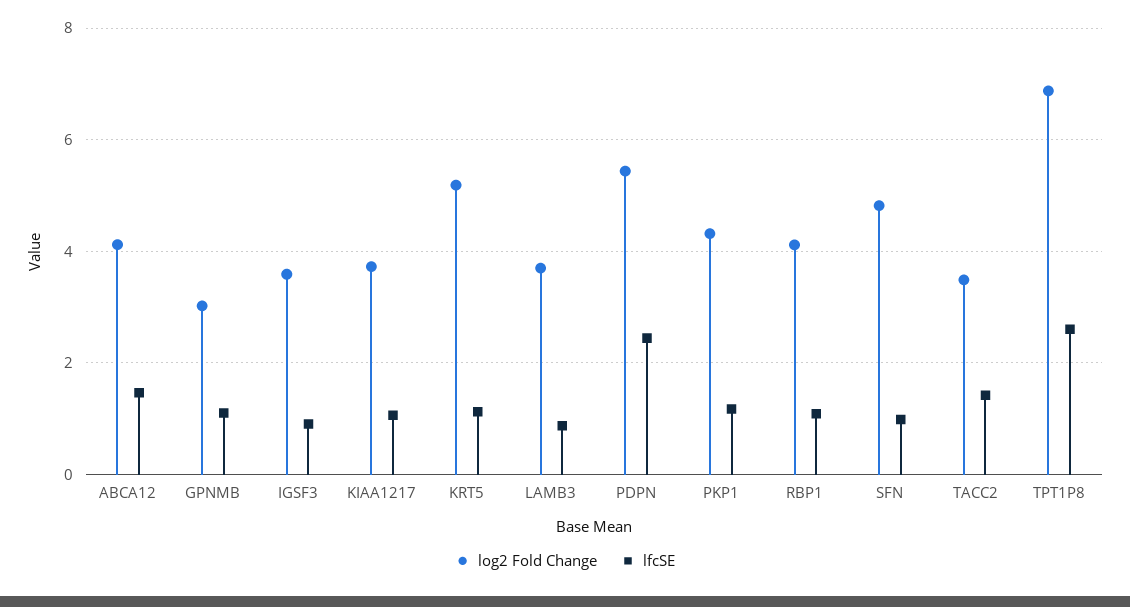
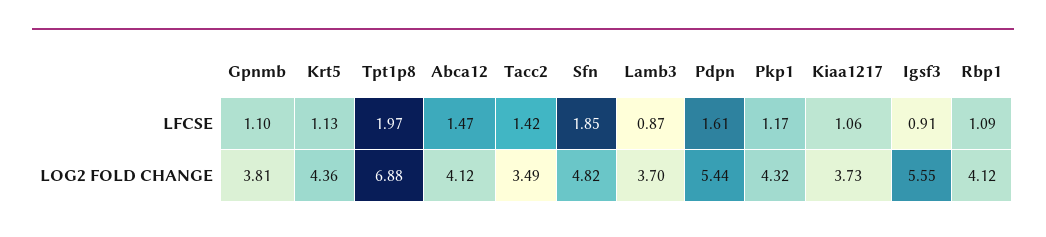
  {
    "log2 Fold Change": {
      "ABCA12": 4.12,
-     "GPNMB": 3,
+     "GPNMB": 3.81,
-     "IGSF3": 3.6,
+     "IGSF3": 5.55,
      "KIAA1217": 3.73,
-     "KRT5": 5.2,
+     "KRT5": 4.36,
      "LAMB3": 3.7,
      "PDPN": 5.44,
      "PKP1": 4.32,
      "RBP1": 4.12,
      "SFN": 4.82,
      "TACC2": 3.49,
      "TPT1P8": 6.88
    },
    "lfcSE": {
      "ABCA12": 1.47,
      "GPNMB": 1.1,
      "IGSF3": 0.91,
      "KIAA1217": 1.06,
      "KRT5": 1.13,
      "LAMB3": 0.87,
-     "PDPN": 2.4,
+     "PDPN": 1.61,
      "PKP1": 1.17,
      "RBP1": 1.09,
-     "SFN": 1,
+     "SFN": 1.85,
      "TACC2": 1.42,
-     "TPT1P8": 2.6
+     "TPT1P8": 1.97
    }
  }

